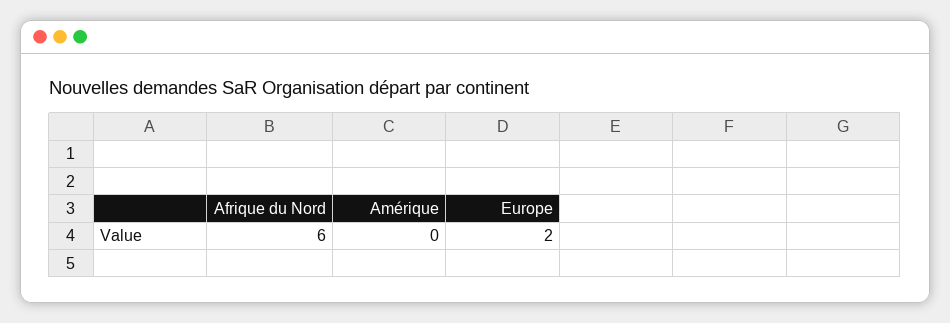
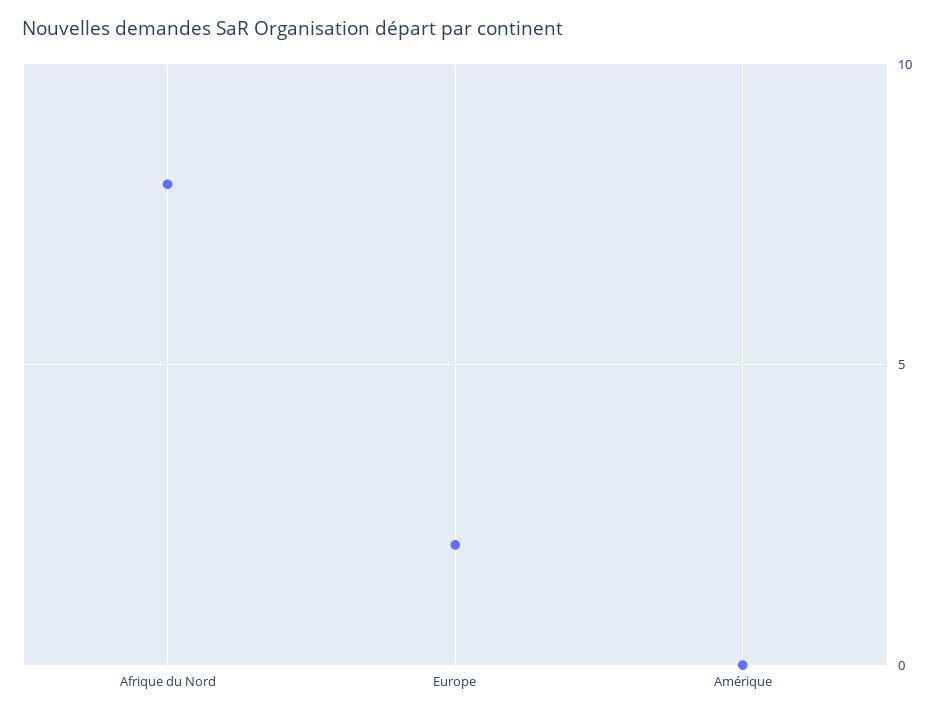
  {
-   "Afrique du Nord": 6,
+   "Afrique du Nord": 8,
    "Amérique": 0,
    "Europe": 2
  }

